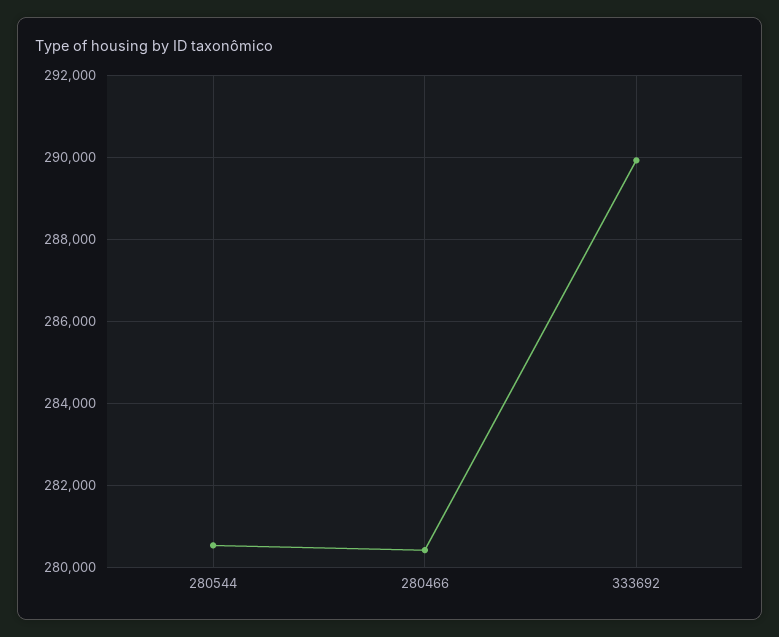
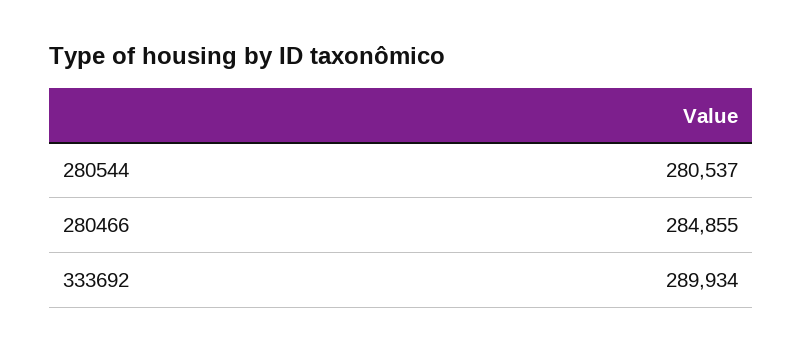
  {
    "280544": 280537,
-   "280466": 280400,
+   "280466": 284855,
    "333692": 289934
  }

